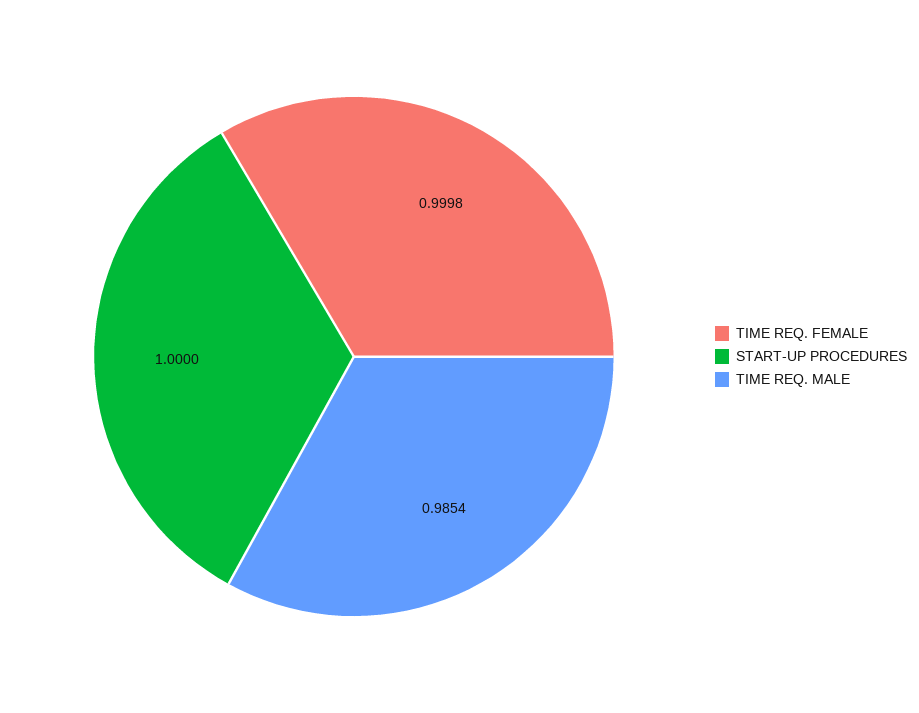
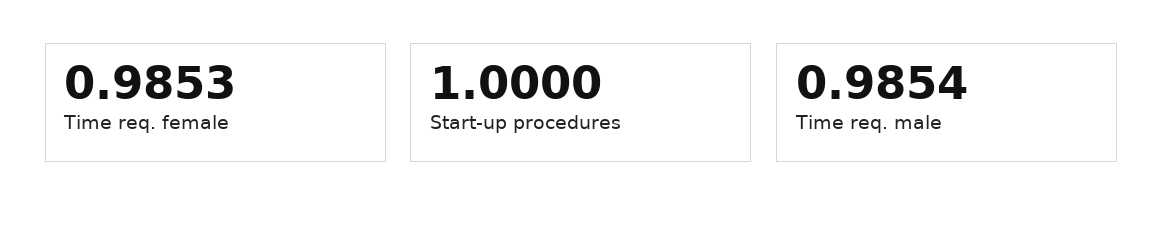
  {
-   "TIME REQ. FEMALE": 0.9998,
+   "TIME REQ. FEMALE": 0.9853,
    "START-UP PROCEDURES": 1,
    "TIME REQ. MALE": 0.9854
  }

